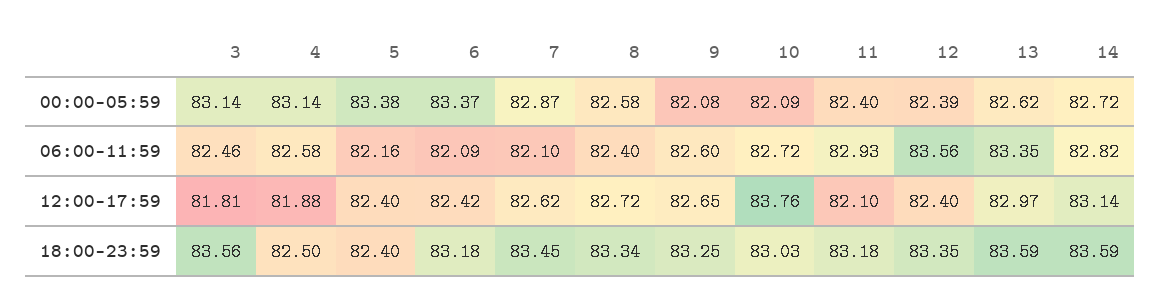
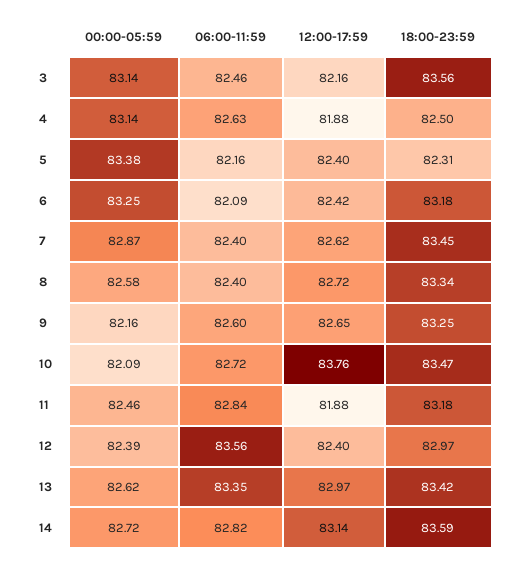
  {
    "3": {
      "00:00-05:59": 83.14,
      "06:00-11:59": 82.46,
-     "12:00-17:59": 81.81,
+     "12:00-17:59": 82.16,
      "18:00-23:59": 83.56
    },
    "4": {
      "00:00-05:59": 83.14,
-     "06:00-11:59": 82.58,
+     "06:00-11:59": 82.63,
      "12:00-17:59": 81.88,
      "18:00-23:59": 82.5
    },
    "5": {
      "00:00-05:59": 83.38,
      "06:00-11:59": 82.16,
      "12:00-17:59": 82.4,
-     "18:00-23:59": 82.4
+     "18:00-23:59": 82.31
    },
    "6": {
-     "00:00-05:59": 83.37,
+     "00:00-05:59": 83.25,
      "06:00-11:59": 82.09,
      "12:00-17:59": 82.42,
      "18:00-23:59": 83.18
    },
    "7": {
      "00:00-05:59": 82.87,
-     "06:00-11:59": 82.1,
+     "06:00-11:59": 82.4,
      "12:00-17:59": 82.62,
      "18:00-23:59": 83.45
    },
    "8": {
      "00:00-05:59": 82.58,
      "06:00-11:59": 82.4,
      "12:00-17:59": 82.72,
      "18:00-23:59": 83.34
    },
    "9": {
-     "00:00-05:59": 82.08,
+     "00:00-05:59": 82.16,
      "06:00-11:59": 82.6,
      "12:00-17:59": 82.65,
      "18:00-23:59": 83.25
    },
    "10": {
      "00:00-05:59": 82.09,
      "06:00-11:59": 82.72,
      "12:00-17:59": 83.76,
-     "18:00-23:59": 83.03
+     "18:00-23:59": 83.47
    },
    "11": {
-     "00:00-05:59": 82.4,
+     "00:00-05:59": 82.46,
-     "06:00-11:59": 82.93,
+     "06:00-11:59": 82.84,
-     "12:00-17:59": 82.1,
+     "12:00-17:59": 81.88,
      "18:00-23:59": 83.18
    },
    "12": {
      "00:00-05:59": 82.39,
      "06:00-11:59": 83.56,
      "12:00-17:59": 82.4,
-     "18:00-23:59": 83.35
+     "18:00-23:59": 82.97
    },
    "13": {
      "00:00-05:59": 82.62,
      "06:00-11:59": 83.35,
      "12:00-17:59": 82.97,
-     "18:00-23:59": 83.59
+     "18:00-23:59": 83.42
    },
    "14": {
      "00:00-05:59": 82.72,
      "06:00-11:59": 82.82,
      "12:00-17:59": 83.14,
      "18:00-23:59": 83.59
    }
  }

